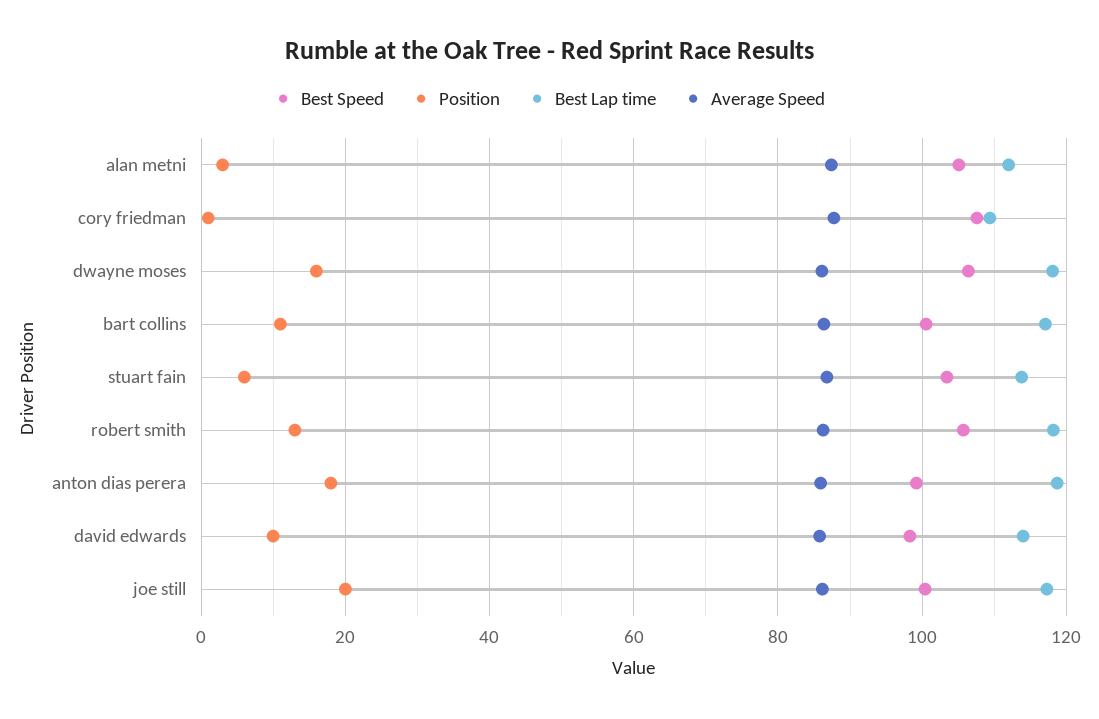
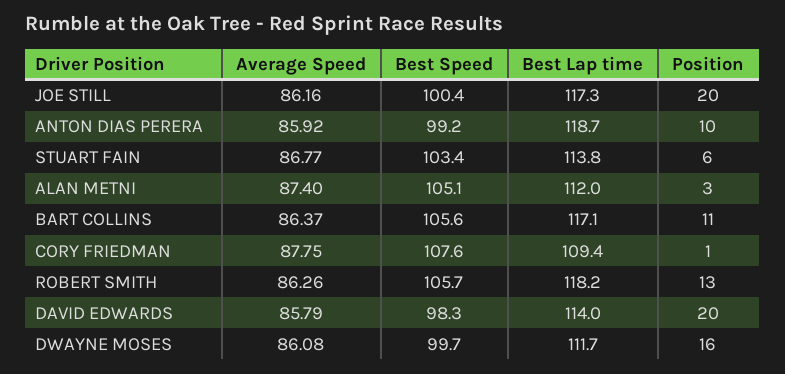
  {
    "Best Speed": {
      "alan metni": 105.1,
      "cory friedman": 107.6,
-     "dwayne moses": 106,
+     "dwayne moses": 99.7,
-     "bart collins": 100,
+     "bart collins": 105.6,
      "stuart fain": 103.4,
      "robert smith": 105.7,
      "anton dias perera": 99.2,
      "david edwards": 98.3,
      "joe still": 100.4
    },
    "Position": {
      "alan metni": 3,
      "cory friedman": 1,
      "dwayne moses": 16,
      "bart collins": 11,
      "stuart fain": 6,
      "robert smith": 13,
-     "anton dias perera": 18,
+     "anton dias perera": 10,
-     "david edwards": 10,
+     "david edwards": 20,
      "joe still": 20
    },
    "Best Lap time": {
      "alan metni": 112,
      "cory friedman": 109.4,
-     "dwayne moses": 118,
+     "dwayne moses": 111.7,
      "bart collins": 117.1,
      "stuart fain": 113.8,
      "robert smith": 118.2,
      "anton dias perera": 118.7,
      "david edwards": 114,
      "joe still": 117.3
    },
    "Average Speed": {
      "alan metni": 87.4,
      "cory friedman": 87.75,
      "dwayne moses": 86.08,
      "bart collins": 86.37,
      "stuart fain": 86.77,
      "robert smith": 86.26,
      "anton dias perera": 85.92,
      "david edwards": 85.79,
      "joe still": 86.16
    }
  }

